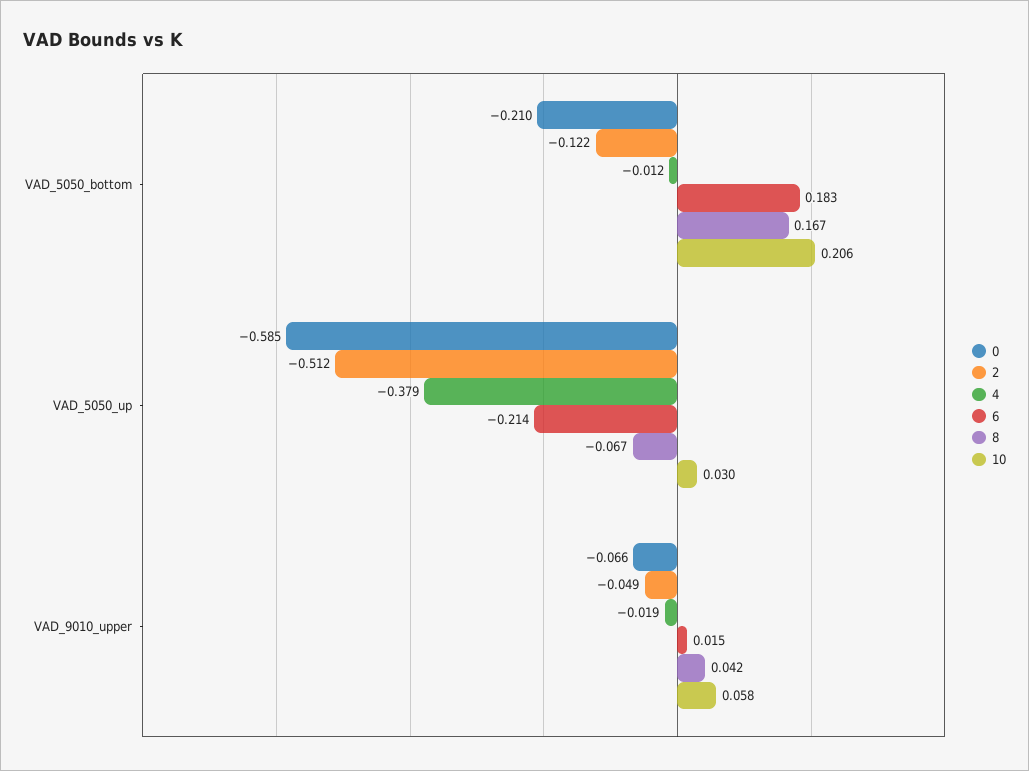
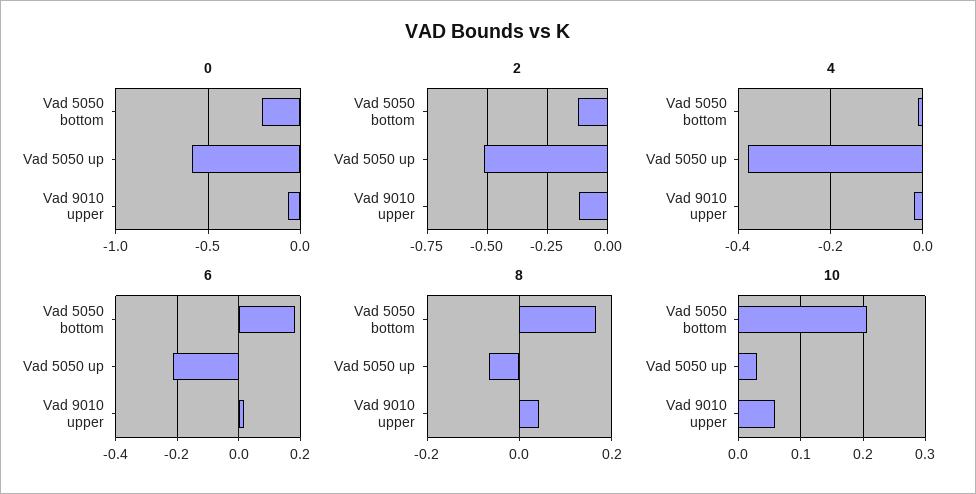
  {
    "0": {
      "VAD_5050_bottom": -0.21,
      "VAD_5050_up": -0.585,
      "VAD_9010_upper": -0.066
    },
    "2": {
      "VAD_5050_bottom": -0.122,
      "VAD_5050_up": -0.512,
-     "VAD_9010_upper": -0.049
+     "VAD_9010_upper": -0.125
    },
    "4": {
      "VAD_5050_bottom": -0.012,
      "VAD_5050_up": -0.379,
      "VAD_9010_upper": -0.019
    },
    "6": {
      "VAD_5050_bottom": 0.183,
      "VAD_5050_up": -0.214,
      "VAD_9010_upper": 0.015
    },
    "8": {
      "VAD_5050_bottom": 0.167,
      "VAD_5050_up": -0.067,
      "VAD_9010_upper": 0.042
    },
    "10": {
      "VAD_5050_bottom": 0.206,
      "VAD_5050_up": 0.03,
      "VAD_9010_upper": 0.058
    }
  }

